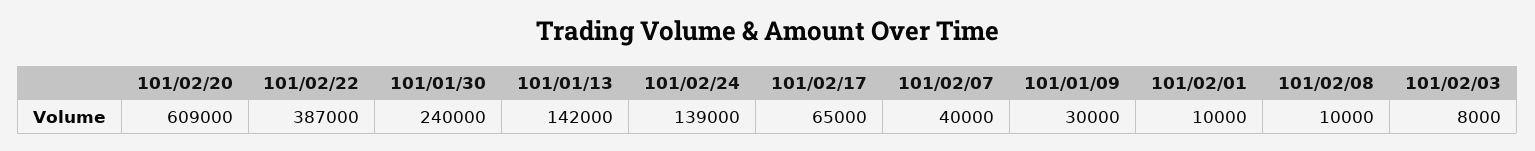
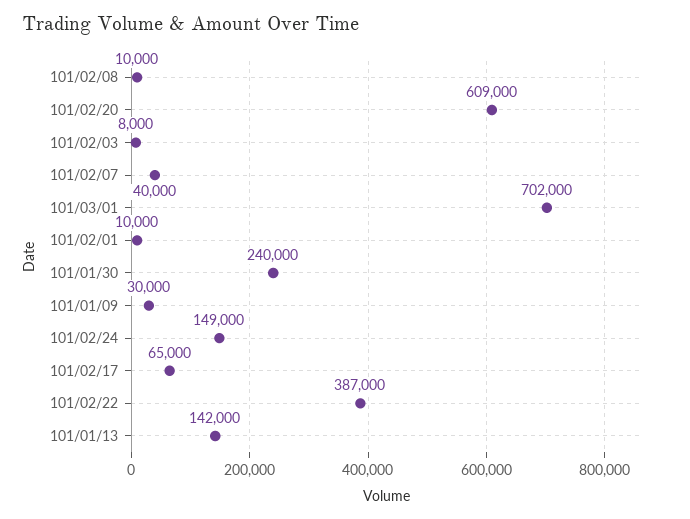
  {
    "101/02/20": 609000,
    "101/02/22": 387000,
    "101/01/30": 240000,
    "101/01/13": 142000,
-   "101/02/24": 139000,
+   "101/02/24": 149000,
    "101/02/17": 65000,
    "101/02/07": 40000,
    "101/01/09": 30000,
    "101/02/01": 10000,
    "101/02/08": 10000,
-   "101/02/03": 8000
+   "101/02/03": 8000,
+   "101/03/01": 702000
  }

